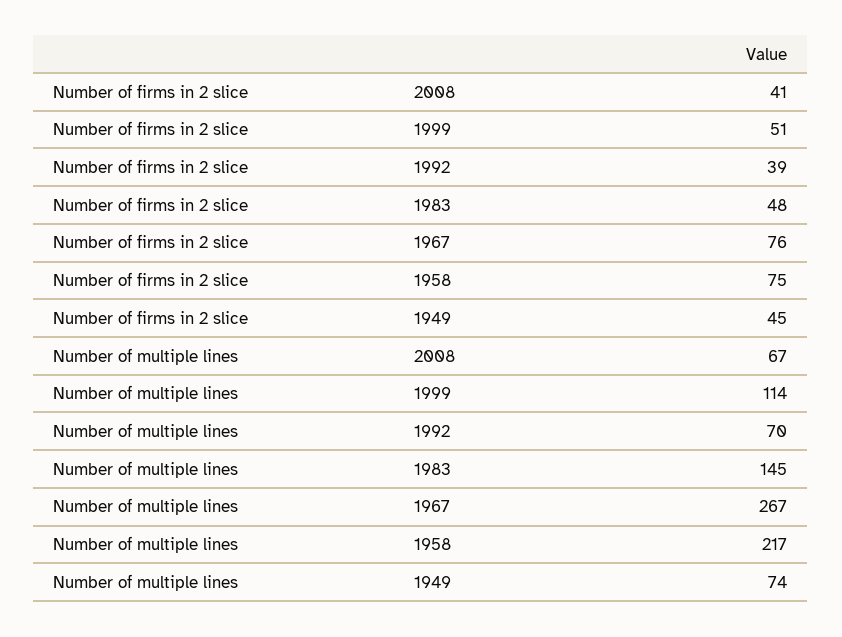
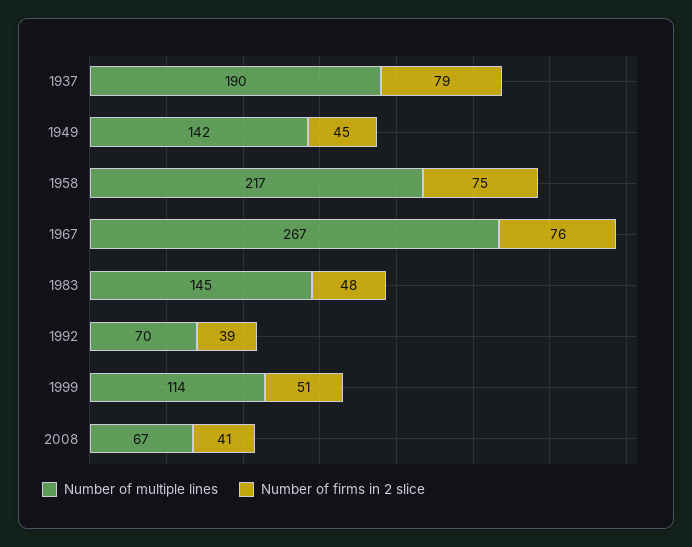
  {
    "Number of firms in 2 slice": {
      "2008": 41,
      "1999": 51,
      "1992": 39,
      "1983": 48,
      "1967": 76,
      "1958": 75,
-     "1949": 45
+     "1949": 45,
+     "1937": 79
    },
    "Number of multiple lines": {
      "2008": 67,
      "1999": 114,
      "1992": 70,
      "1983": 145,
      "1967": 267,
      "1958": 217,
-     "1949": 74
+     "1949": 142,
+     "1937": 190
    }
  }

